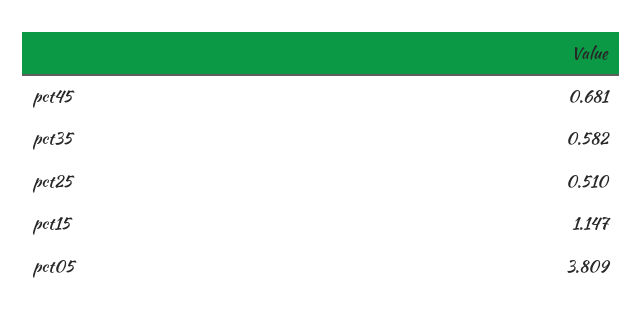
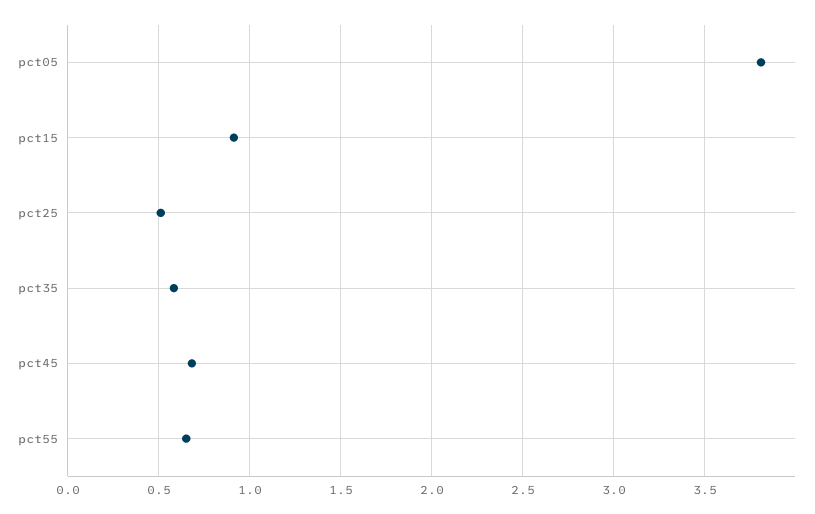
  {
    "pct45": 0.681,
    "pct35": 0.582,
    "pct25": 0.51,
-   "pct15": 1.147,
+   "pct15": 0.9,
-   "pct05": 3.809
+   "pct05": 3.809,
+   "pct55": 0.65
  }

